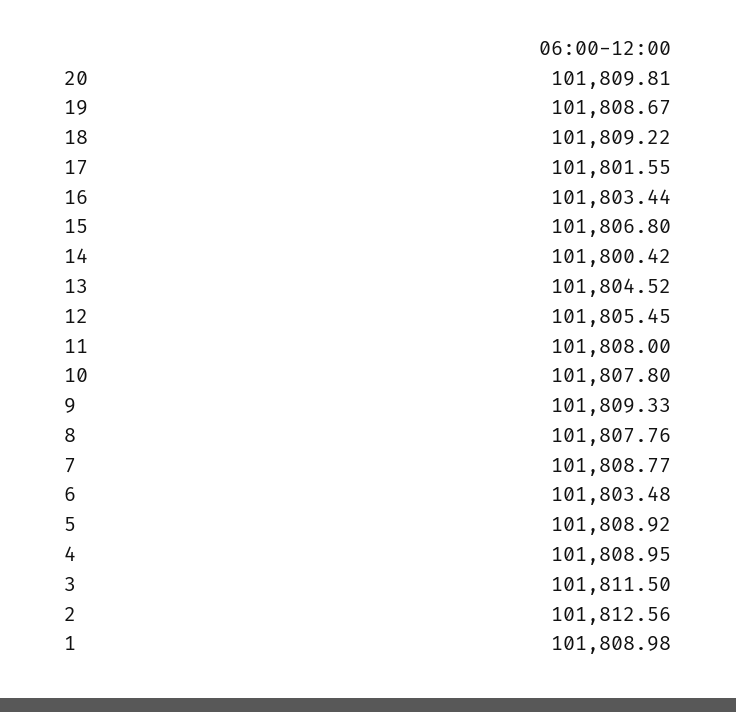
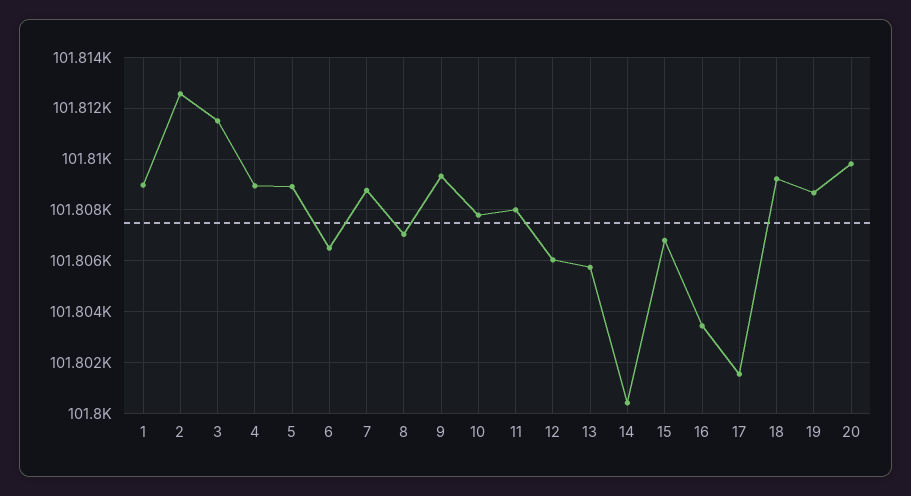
  {
    "20": 101809.81,
    "19": 101808.67,
    "18": 101809.22,
    "17": 101801.55,
    "16": 101803.44,
    "15": 101806.8,
    "14": 101800.42,
-   "13": 101804.52,
+   "13": 101805.75,
-   "12": 101805.45,
+   "12": 101806,
    "11": 101808,
    "10": 101807.8,
    "9": 101809.33,
-   "8": 101807.76,
+   "8": 101807,
    "7": 101808.77,
-   "6": 101803.48,
+   "6": 101806.5,
    "5": 101808.92,
    "4": 101808.95,
    "3": 101811.5,
    "2": 101812.56,
    "1": 101808.98
  }

